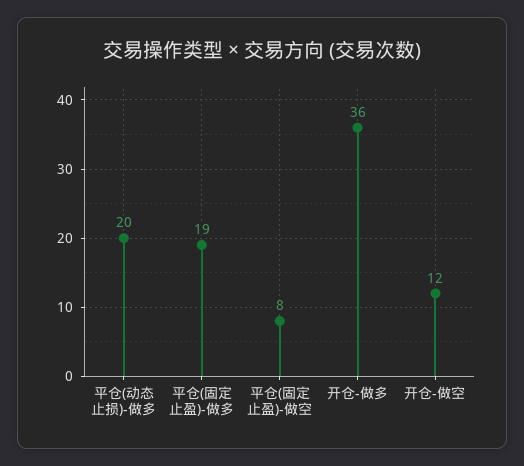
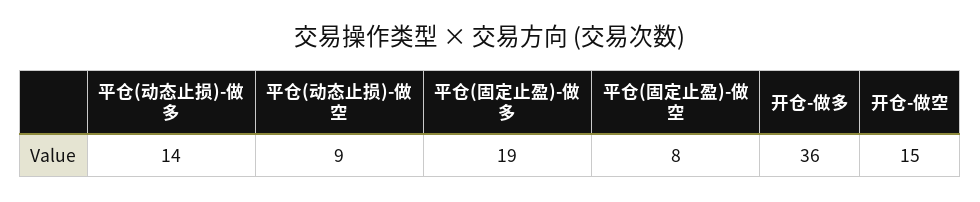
  {
-   "平仓(动态止损)-做多": 20,
+   "平仓(动态止损)-做多": 14,
    "平仓(固定止盈)-做多": 19,
    "平仓(固定止盈)-做空": 8,
    "开仓-做多": 36,
-   "开仓-做空": 12
+   "开仓-做空": 15,
+   "平仓(动态止损)-做空": 9
  }

